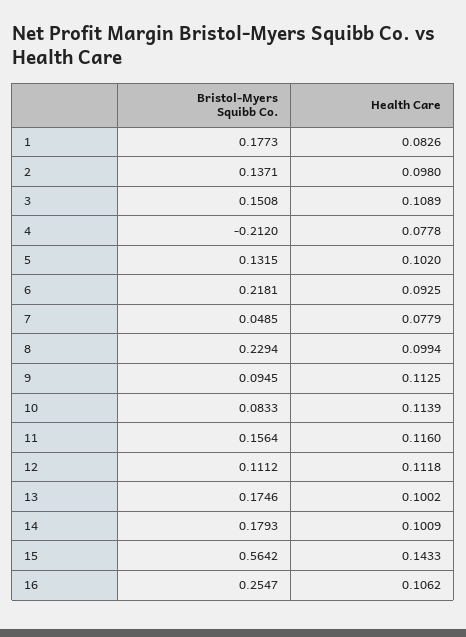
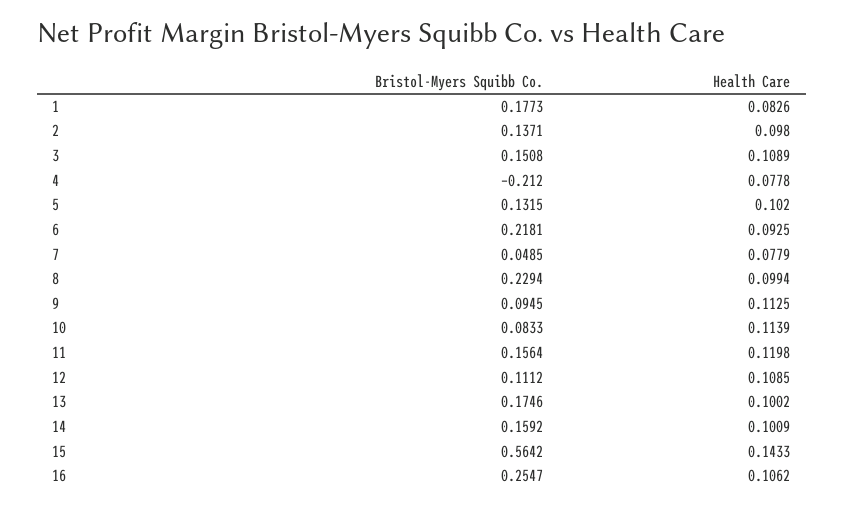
  {
    "Bristol-Myers Squibb Co.": {
      "1": 0.1773,
      "2": 0.1371,
      "3": 0.1508,
      "4": -0.212,
      "5": 0.1315,
      "6": 0.2181,
      "7": 0.0485,
      "8": 0.2294,
      "9": 0.0945,
      "10": 0.0833,
      "11": 0.1564,
      "12": 0.1112,
      "13": 0.1746,
-     "14": 0.1793,
+     "14": 0.1592,
      "15": 0.5642,
      "16": 0.2547
    },
    "Health Care": {
      "1": 0.0826,
      "2": 0.098,
      "3": 0.1089,
      "4": 0.0778,
      "5": 0.102,
      "6": 0.0925,
      "7": 0.0779,
      "8": 0.0994,
      "9": 0.1125,
      "10": 0.1139,
-     "11": 0.116,
+     "11": 0.1198,
-     "12": 0.1118,
+     "12": 0.1085,
      "13": 0.1002,
      "14": 0.1009,
      "15": 0.1433,
      "16": 0.1062
    }
  }

